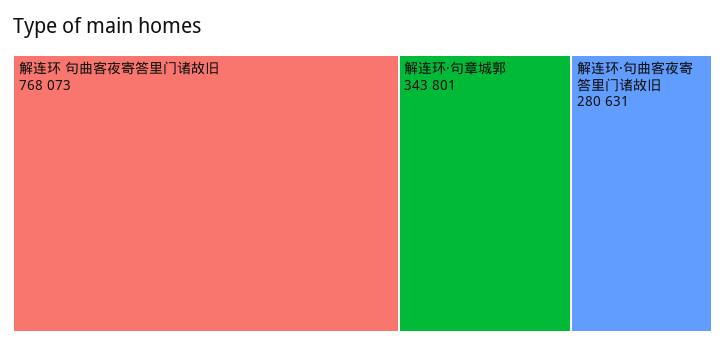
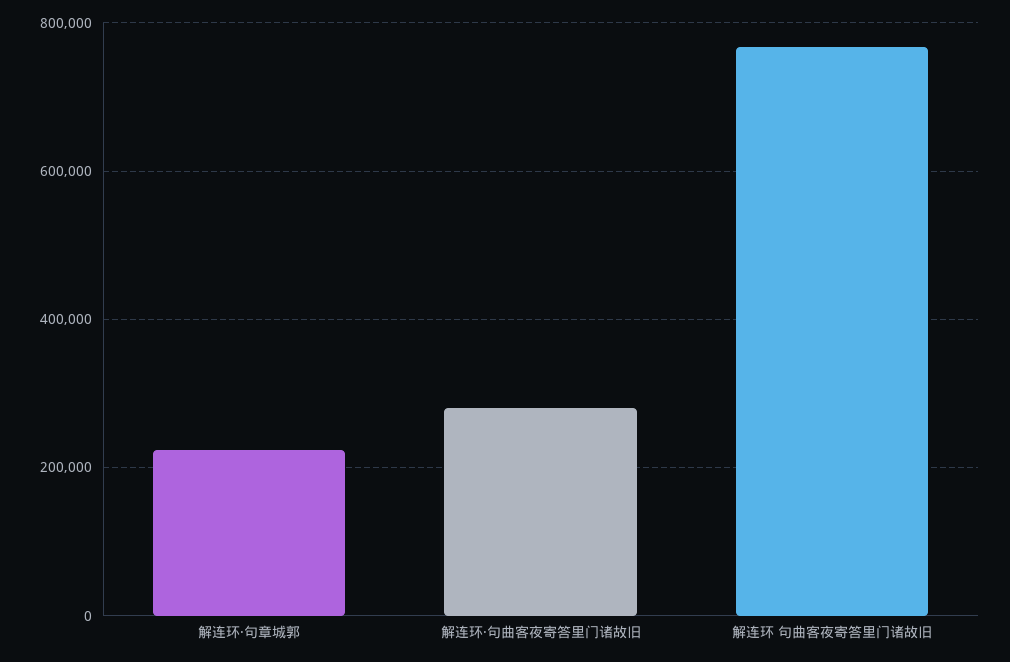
  {
    "解连环 句曲客夜寄答里门诸故旧": 768073,
-   "解连环·句章城郭": 343801,
+   "解连环·句章城郭": 220000,
    "解连环·句曲客夜寄答里门诸故旧": 280631
  }

